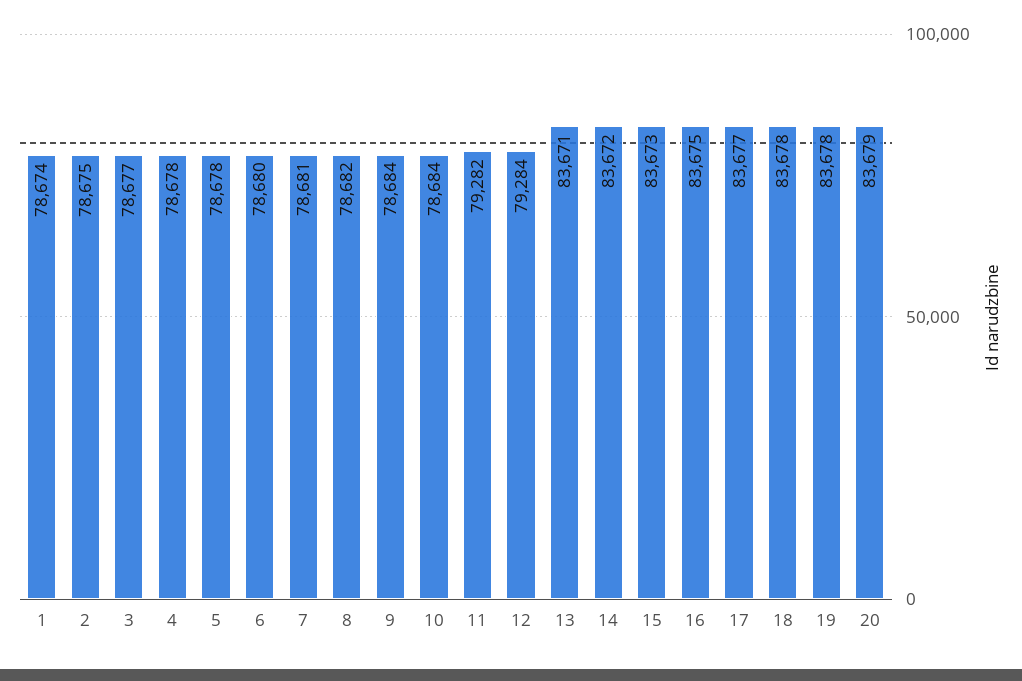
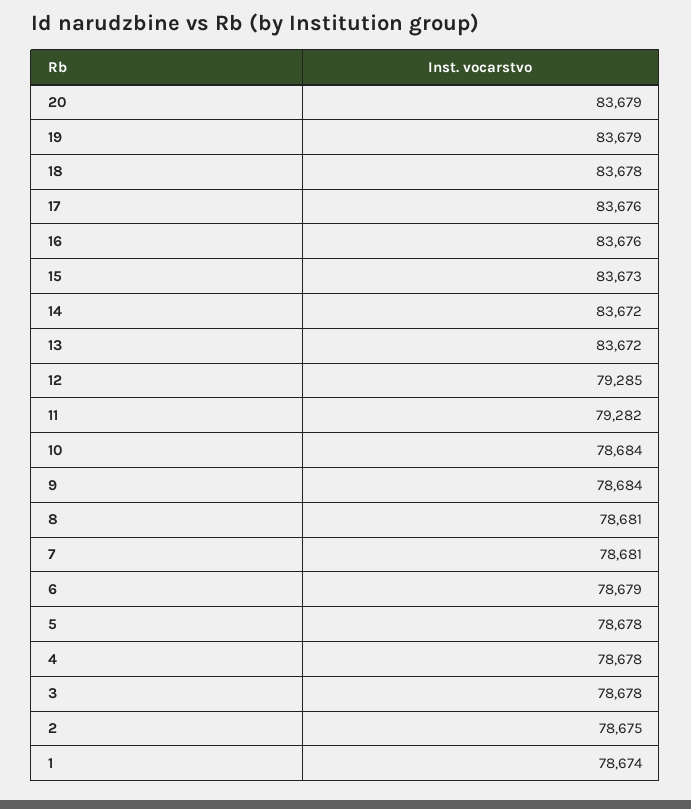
  {
    "1": 78674,
    "2": 78675,
-   "3": 78677,
+   "3": 78678,
    "4": 78678,
    "5": 78678,
-   "6": 78680,
+   "6": 78679,
    "7": 78681,
-   "8": 78682,
+   "8": 78681,
    "9": 78684,
    "10": 78684,
    "11": 79282,
-   "12": 79284,
+   "12": 79285,
-   "13": 83671,
+   "13": 83672,
    "14": 83672,
    "15": 83673,
-   "16": 83675,
+   "16": 83676,
-   "17": 83677,
+   "17": 83676,
    "18": 83678,
-   "19": 83678,
+   "19": 83679,
    "20": 83679
  }

